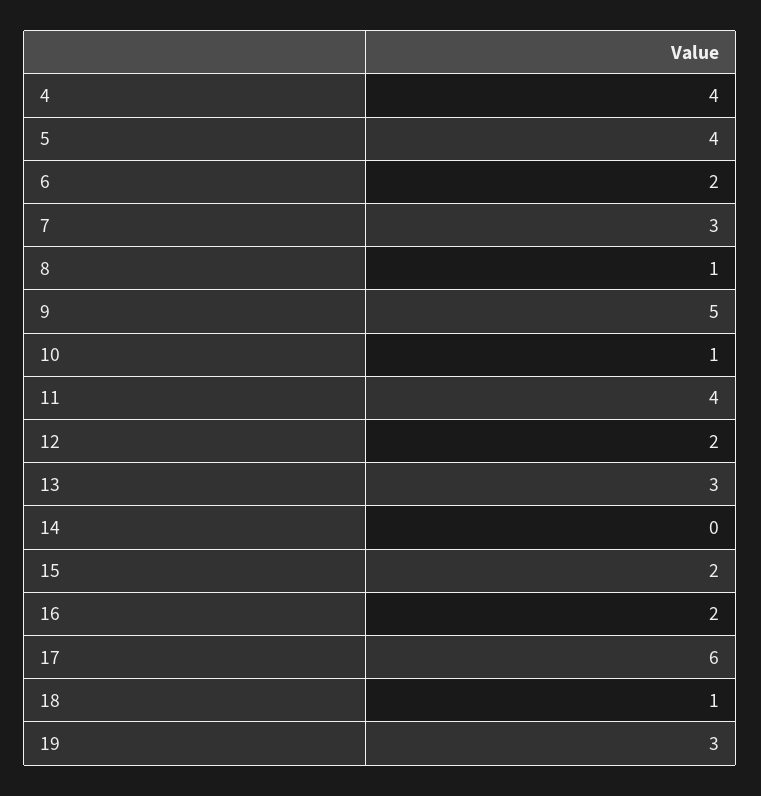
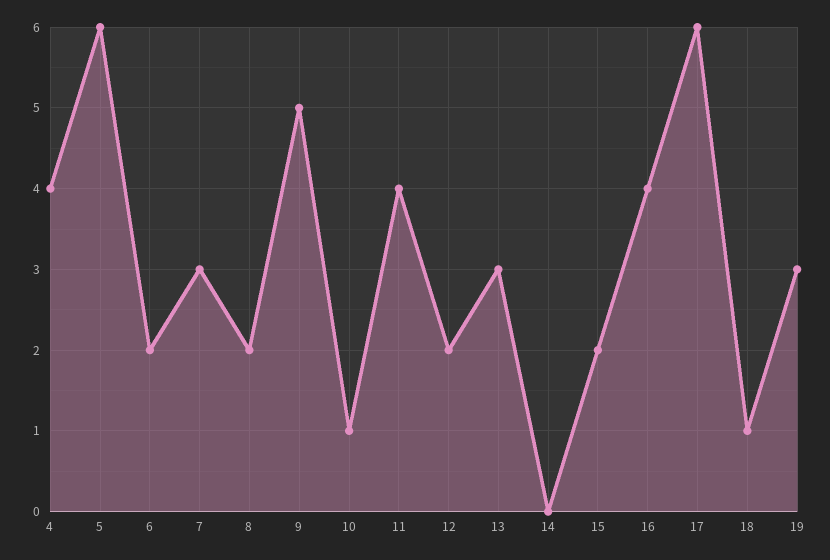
  {
    "4": 4,
-   "5": 4,
+   "5": 6,
    "6": 2,
    "7": 3,
-   "8": 1,
+   "8": 2,
    "9": 5,
    "10": 1,
    "11": 4,
    "12": 2,
    "13": 3,
    "14": 0,
    "15": 2,
-   "16": 2,
+   "16": 4,
    "17": 6,
    "18": 1,
    "19": 3
  }

